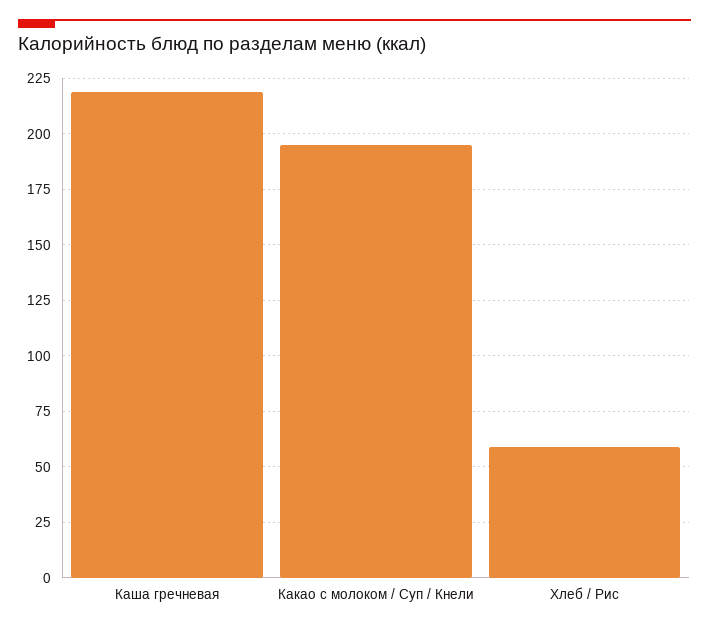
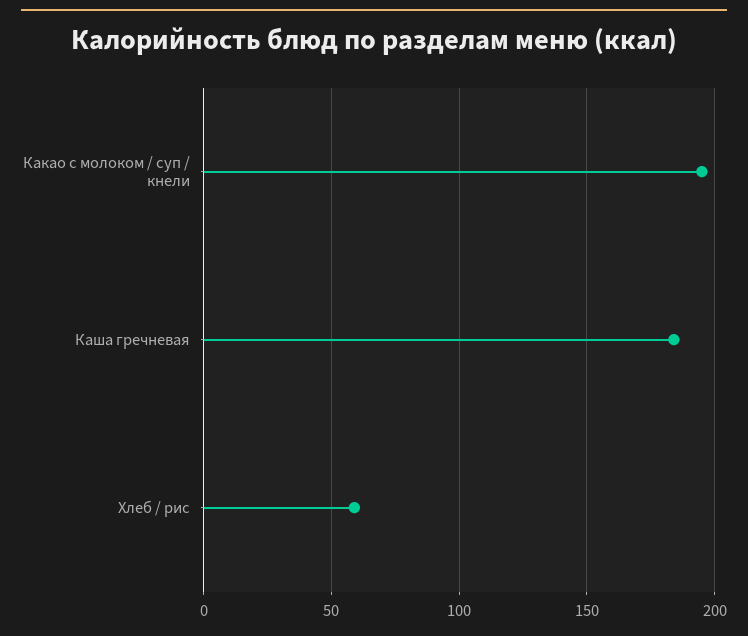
  {
-   "Каша гречневая": 220,
+   "Каша гречневая": 185,
    "Какао с молоком / Суп / Кнели": 195,
    "Хлеб / Рис": 60
  }

